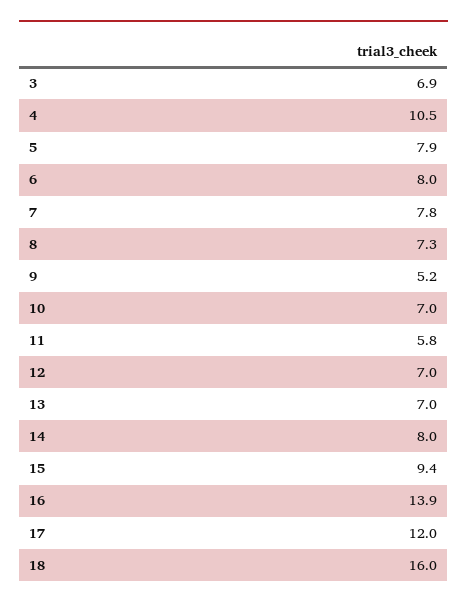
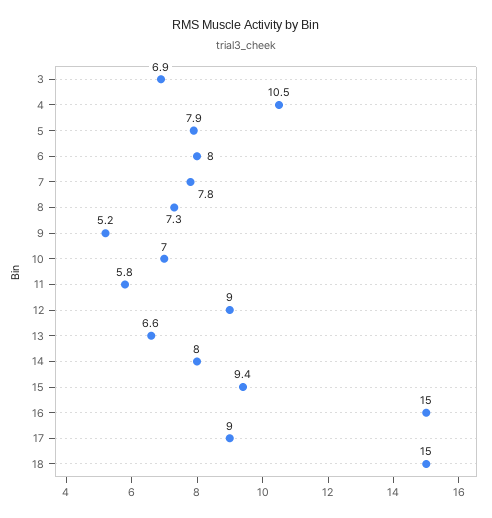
  {
    "3": 6.9,
    "4": 10.5,
    "5": 7.9,
    "6": 8,
    "7": 7.8,
    "8": 7.3,
    "9": 5.2,
    "10": 7,
    "11": 5.8,
-   "12": 7,
+   "12": 9,
-   "13": 7,
+   "13": 6.6,
    "14": 8,
    "15": 9.4,
-   "16": 13.9,
+   "16": 15,
-   "17": 12,
+   "17": 9,
-   "18": 16
+   "18": 15
  }

